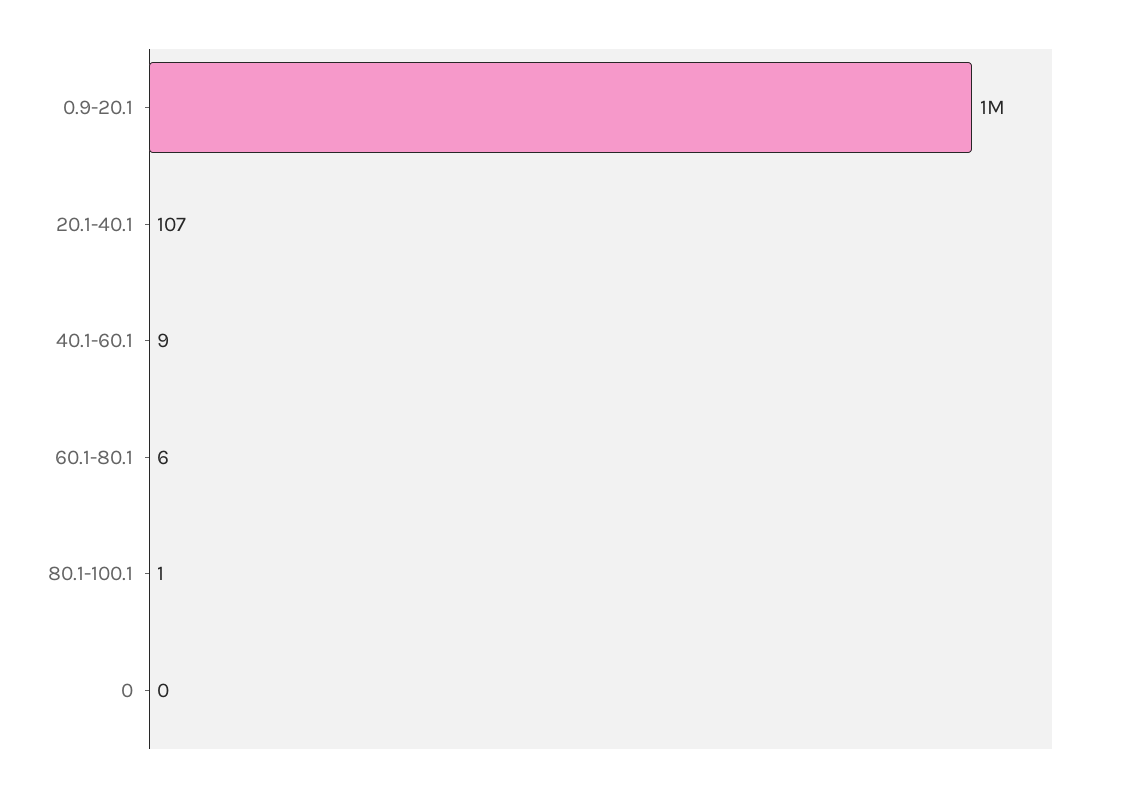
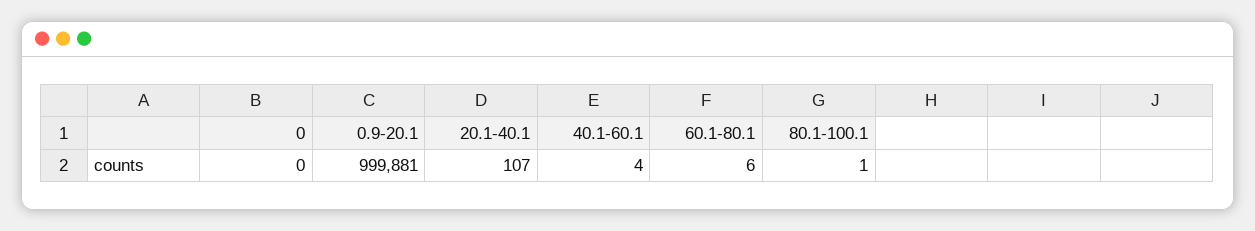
  {
    "0.9-20.1": 999881,
    "20.1-40.1": 107,
-   "40.1-60.1": 9,
+   "40.1-60.1": 4,
    "60.1-80.1": 6,
    "80.1-100.1": 1,
    "0": 0
  }

